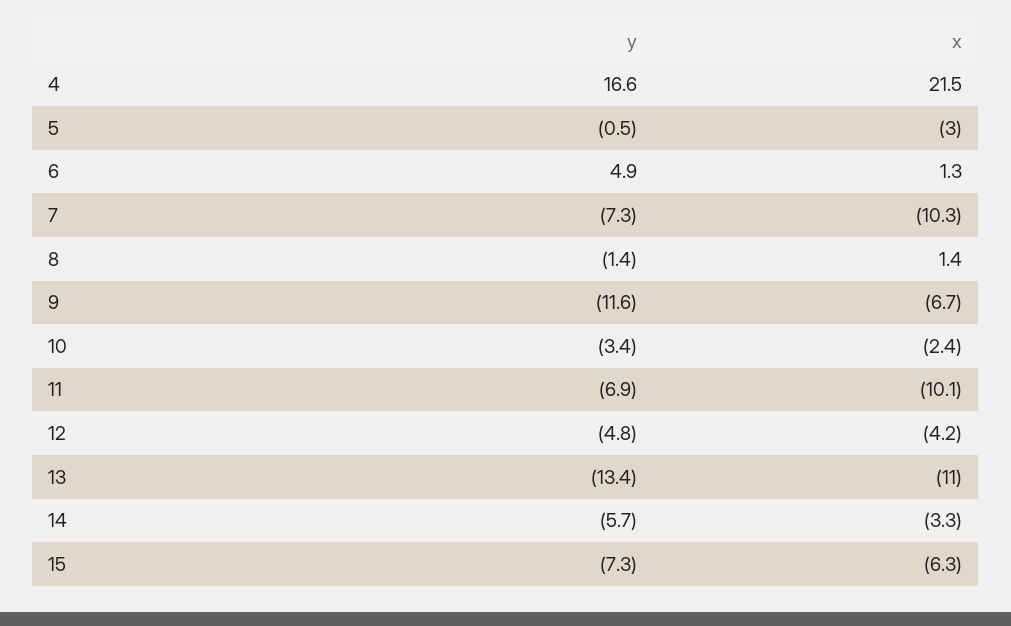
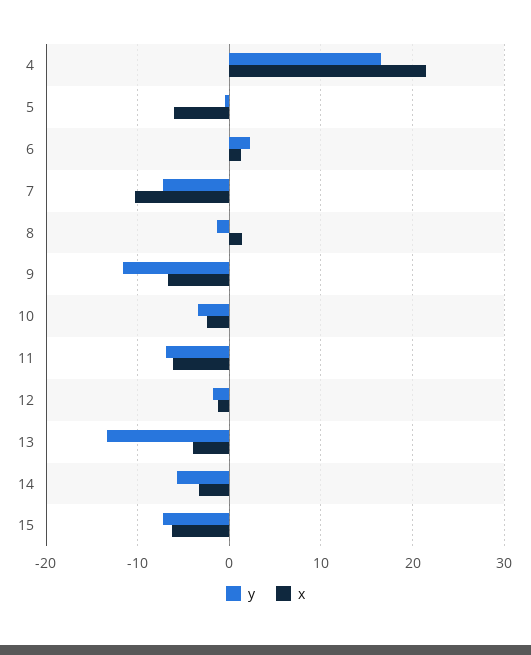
  {
    "y": {
      "4": 16.6,
      "5": -0.5,
-     "6": 4.9,
+     "6": 2,
      "7": -7.3,
      "8": -1.4,
      "9": -11.6,
      "10": -3.4,
      "11": -6.9,
-     "12": -4.8,
+     "12": -2,
      "13": -13.4,
      "14": -5.7,
      "15": -7.3
    },
    "x": {
      "4": 21.5,
-     "5": -3,
+     "5": -6,
      "6": 1.3,
      "7": -10.3,
      "8": 1.4,
      "9": -6.7,
      "10": -2.4,
-     "11": -10.1,
+     "11": -6,
-     "12": -4.2,
+     "12": -1,
-     "13": -11,
+     "13": -4,
      "14": -3.3,
      "15": -6.3
    }
  }

